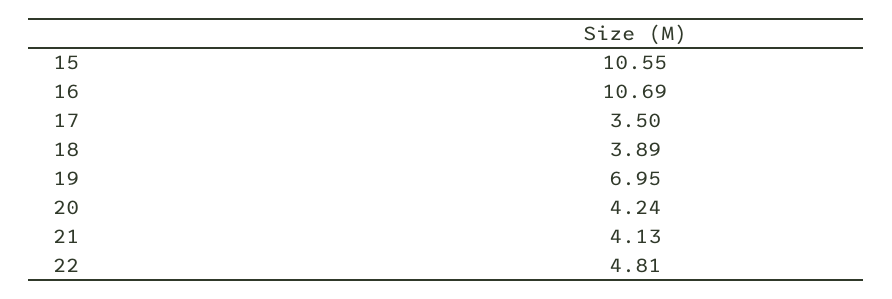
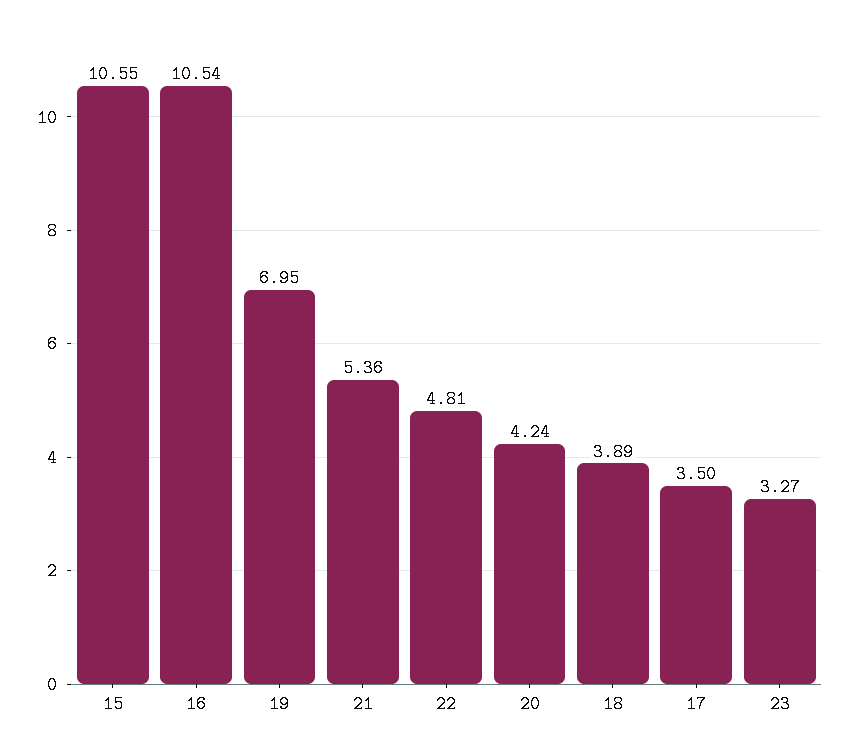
  {
    "15": 10.55,
-   "16": 10.69,
+   "16": 10.54,
    "17": 3.5,
    "18": 3.89,
    "19": 6.95,
    "20": 4.24,
-   "21": 4.13,
+   "21": 5.36,
-   "22": 4.81
+   "22": 4.81,
+   "23": 3.27
  }

